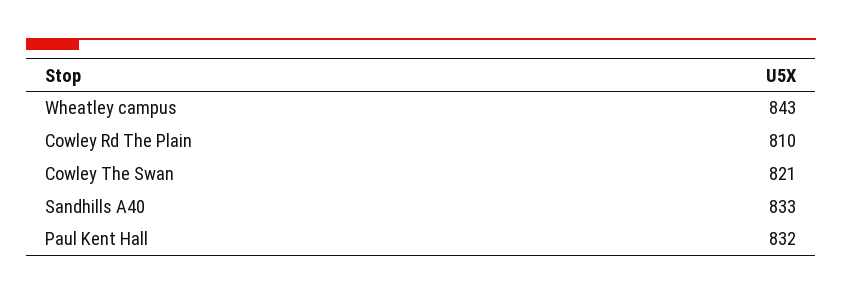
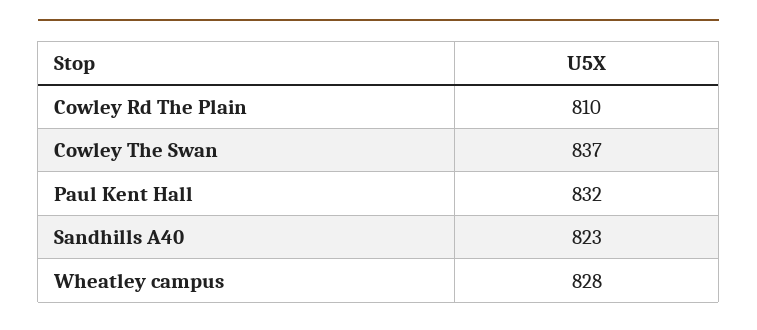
  {
-   "Wheatley campus": 843,
+   "Wheatley campus": 828,
    "Cowley Rd The Plain": 810,
-   "Cowley The Swan": 821,
+   "Cowley The Swan": 837,
-   "Sandhills A40": 833,
+   "Sandhills A40": 823,
    "Paul Kent Hall": 832
  }

